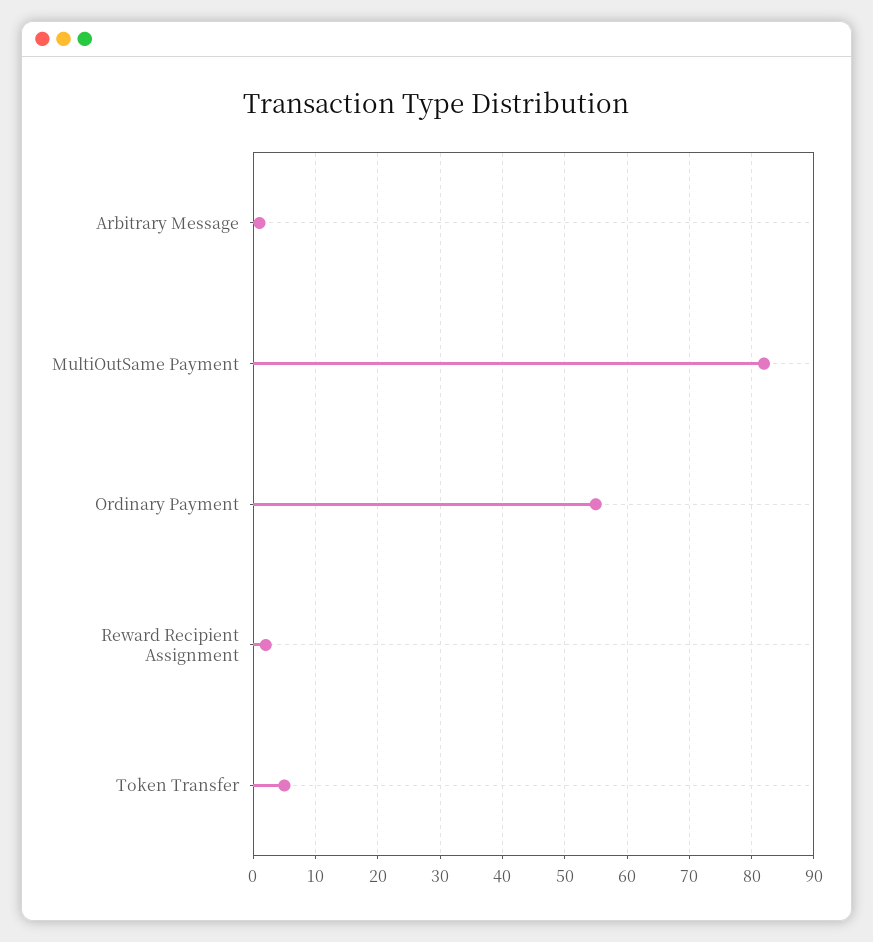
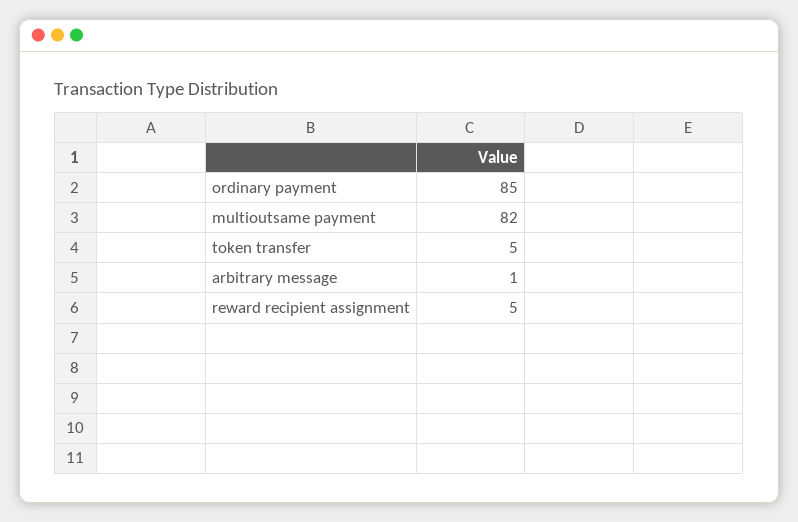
  {
    "Arbitrary Message": 1,
    "MultiOutSame Payment": 82,
-   "Ordinary Payment": 55,
+   "Ordinary Payment": 85,
-   "Reward Recipient Assignment": 2,
+   "Reward Recipient Assignment": 5,
    "Token Transfer": 5
  }

